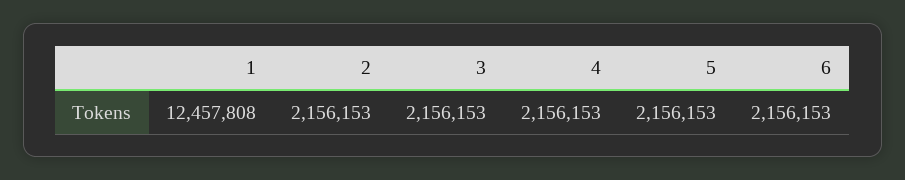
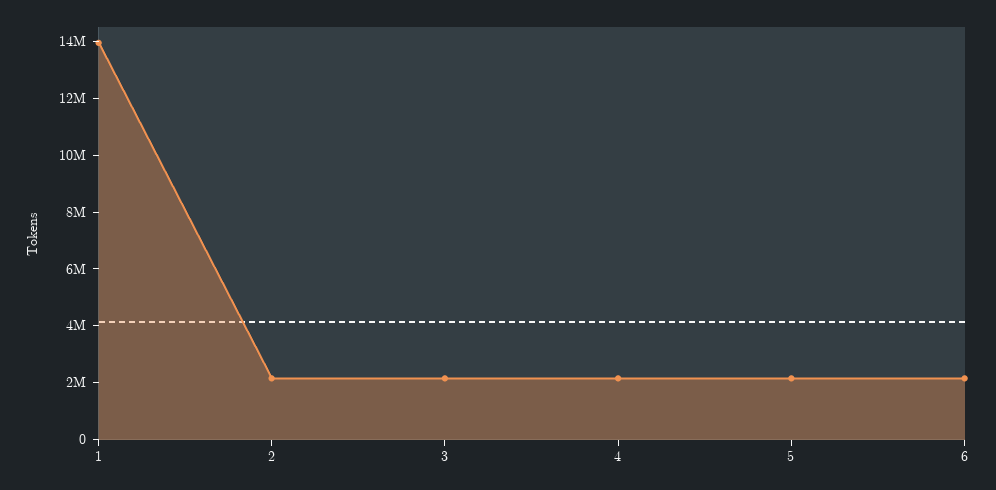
  {
-   "1": 12457808,
+   "1": 14000000,
    "2": 2156153,
    "3": 2156153,
    "4": 2156153,
    "5": 2156153,
    "6": 2156153
  }

